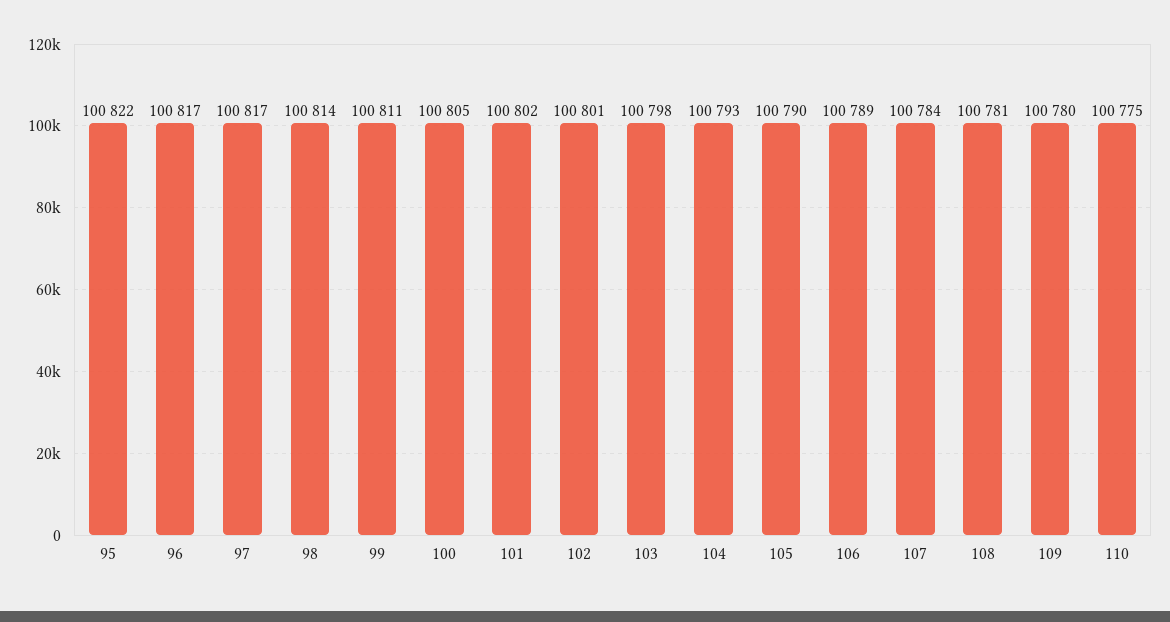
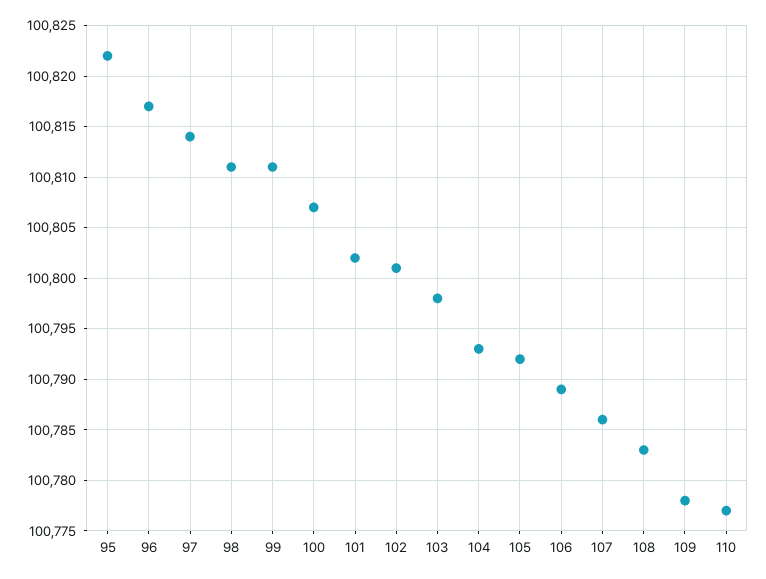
  {
    "95": 100822,
    "96": 100817,
-   "97": 100817,
+   "97": 100814,
-   "98": 100814,
+   "98": 100811,
    "99": 100811,
-   "100": 100805,
+   "100": 100807,
    "101": 100802,
    "102": 100801,
    "103": 100798,
    "104": 100793,
-   "105": 100790,
+   "105": 100792,
    "106": 100789,
-   "107": 100784,
+   "107": 100786,
-   "108": 100781,
+   "108": 100783,
-   "109": 100780,
+   "109": 100778,
-   "110": 100775
+   "110": 100777
  }

